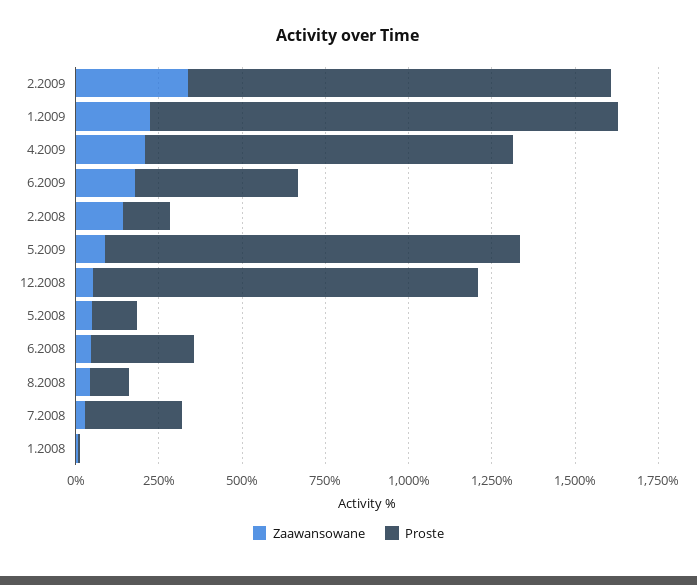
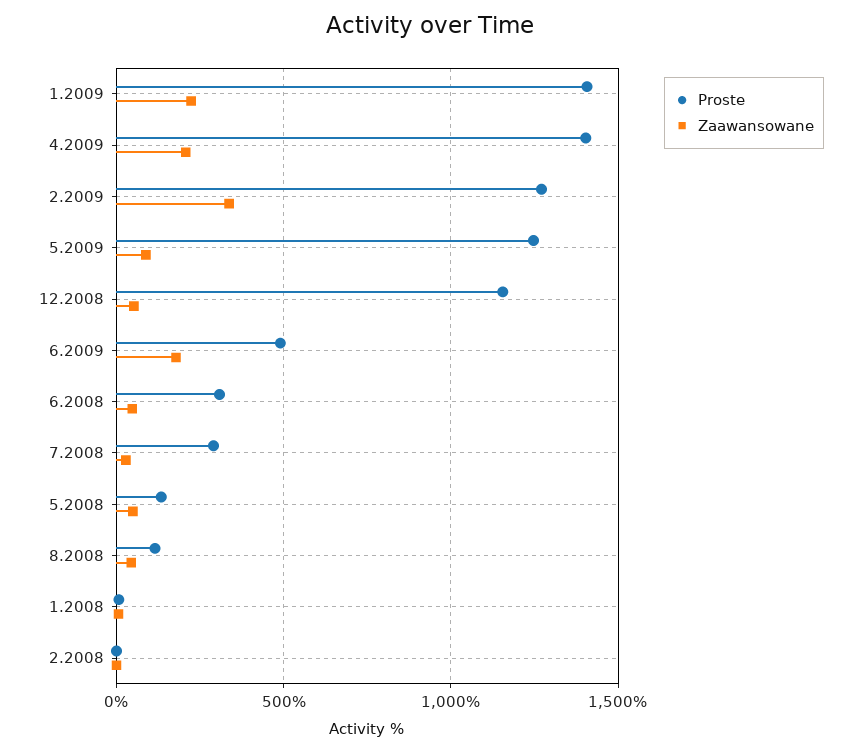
  {
    "Zaawansowane": {
      "2.2009": 350,
      "1.2009": 200,
      "4.2009": 200,
      "6.2009": 200,
-     "2.2008": 150,
+     "2.2008": 0,
      "5.2009": 100,
      "12.2008": 50,
      "5.2008": 50,
      "6.2008": 50,
      "8.2008": 50,
      "7.2008": 50,
      "1.2008": 0
    },
    "Proste": {
      "2.2009": 1250,
      "1.2009": 1400,
-     "4.2009": 1100,
+     "4.2009": 1400,
      "6.2009": 500,
-     "2.2008": 150,
+     "2.2008": 0,
      "5.2009": 1250,
      "12.2008": 1150,
      "5.2008": 150,
      "6.2008": 300,
      "8.2008": 100,
      "7.2008": 300,
      "1.2008": 0
    }
  }

